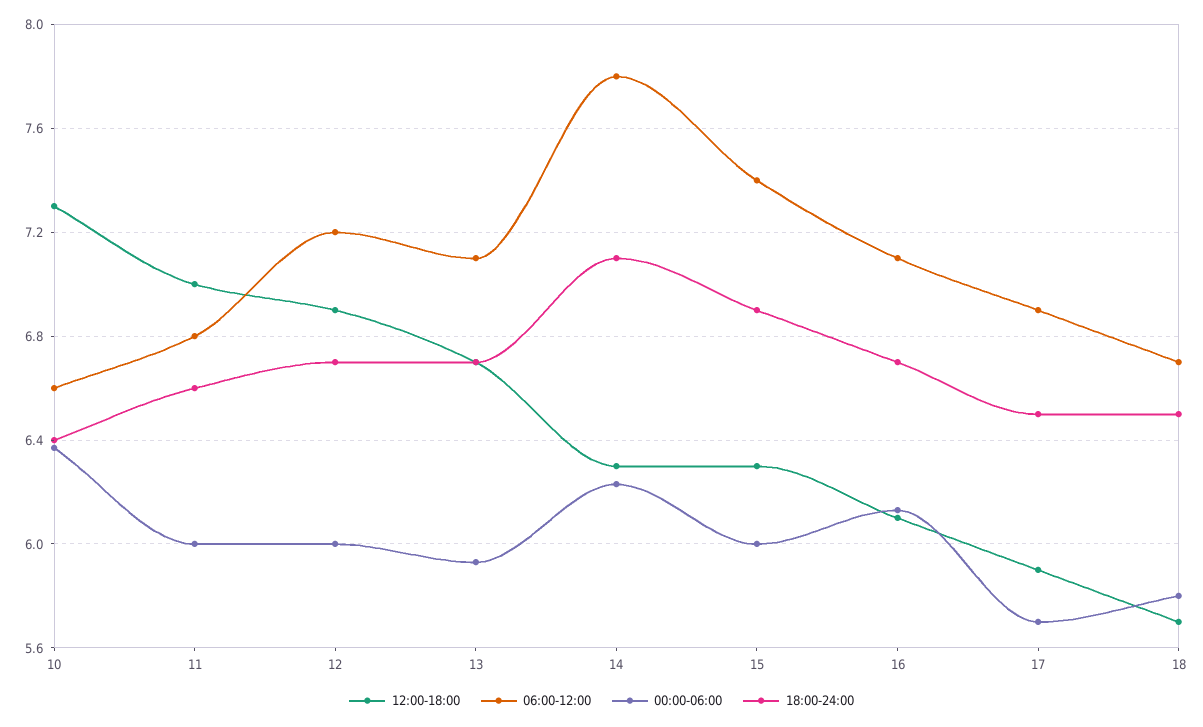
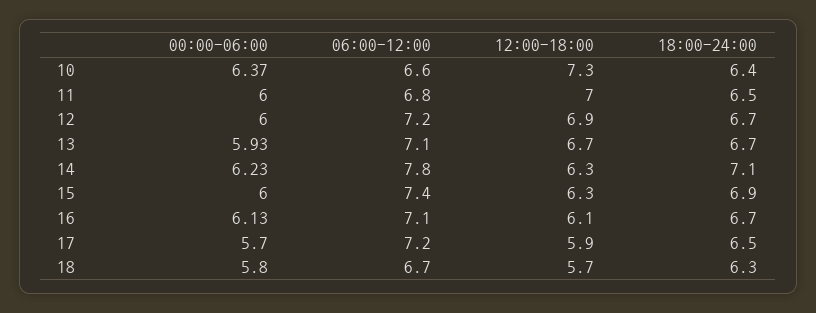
  {
    "12:00-18:00": {
      "10": 7.3,
      "11": 7,
      "12": 6.9,
      "13": 6.7,
      "14": 6.3,
      "15": 6.3,
      "16": 6.1,
      "17": 5.9,
      "18": 5.7
    },
    "06:00-12:00": {
      "10": 6.6,
      "11": 6.8,
      "12": 7.2,
      "13": 7.1,
      "14": 7.8,
      "15": 7.4,
      "16": 7.1,
-     "17": 6.9,
+     "17": 7.2,
      "18": 6.7
    },
    "00:00-06:00": {
      "10": 6.37,
      "11": 6,
      "12": 6,
      "13": 5.93,
      "14": 6.23,
      "15": 6,
      "16": 6.13,
      "17": 5.7,
      "18": 5.8
    },
    "18:00-24:00": {
      "10": 6.4,
-     "11": 6.6,
+     "11": 6.5,
      "12": 6.7,
      "13": 6.7,
      "14": 7.1,
      "15": 6.9,
      "16": 6.7,
      "17": 6.5,
-     "18": 6.5
+     "18": 6.3
    }
  }

